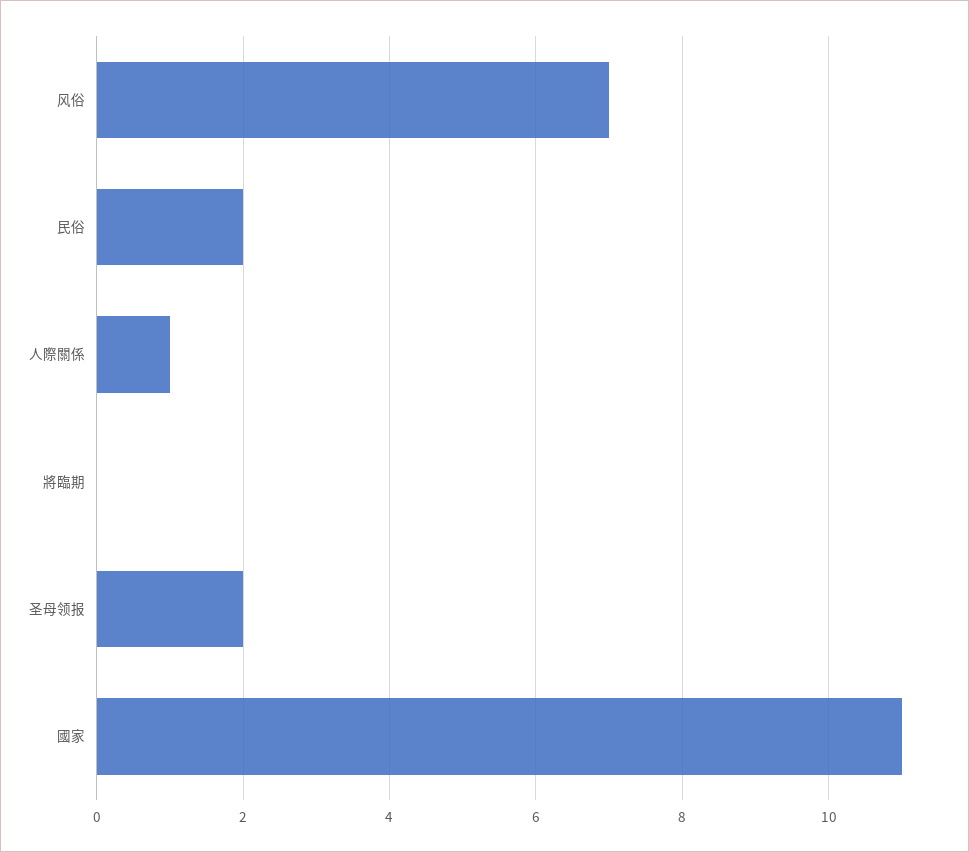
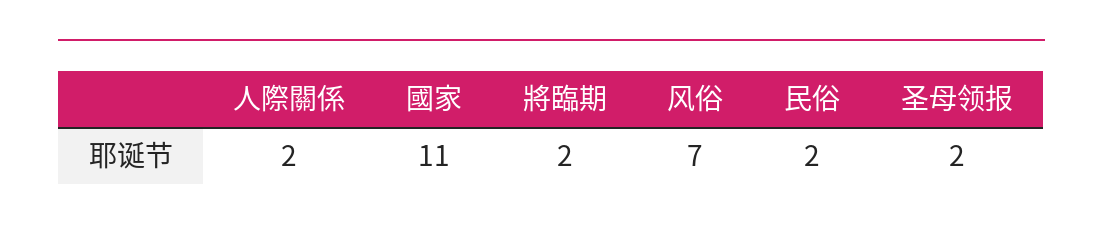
  {
    "风俗": 7,
    "民俗": 2,
-   "人際關係": 1,
+   "人際關係": 2,
-   "將臨期": 0,
+   "將臨期": 2,
    "圣母领报": 2,
    "國家": 11
  }

